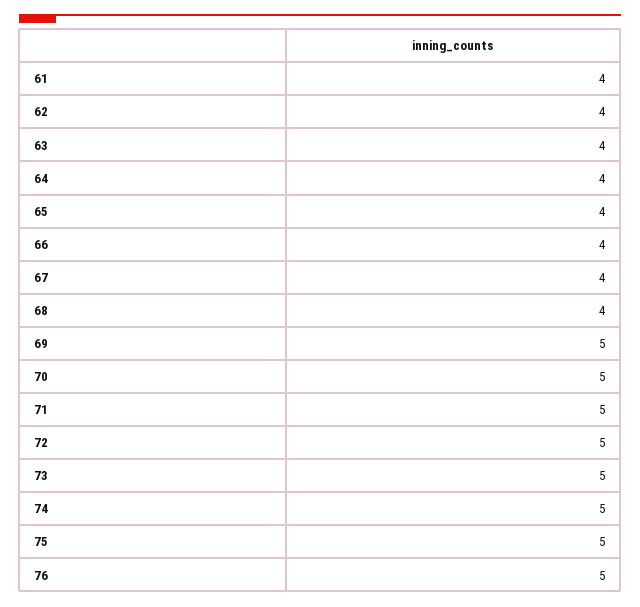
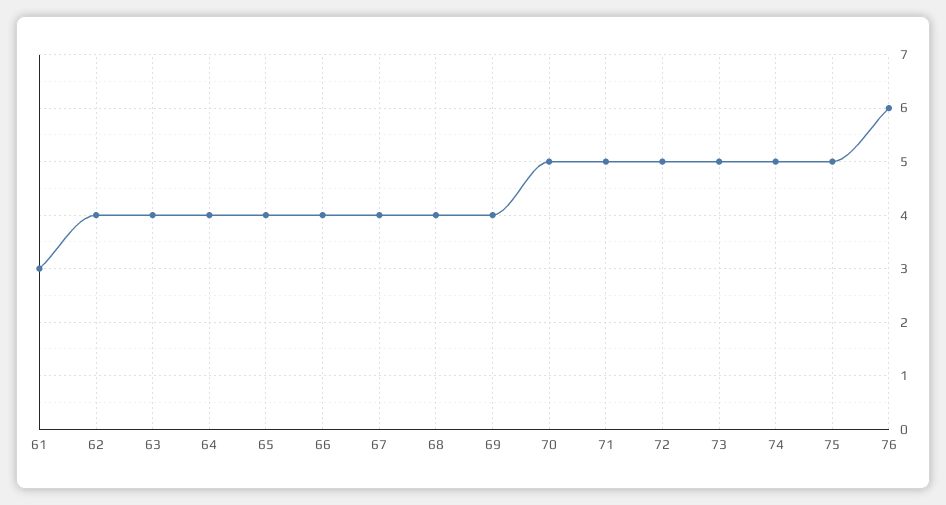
  {
-   "61": 4,
+   "61": 3,
    "62": 4,
    "63": 4,
    "64": 4,
    "65": 4,
    "66": 4,
    "67": 4,
    "68": 4,
-   "69": 5,
+   "69": 4,
    "70": 5,
    "71": 5,
    "72": 5,
    "73": 5,
    "74": 5,
    "75": 5,
-   "76": 5
+   "76": 6
  }

